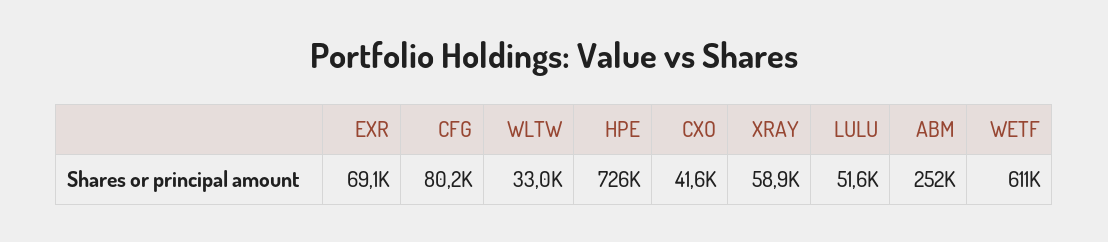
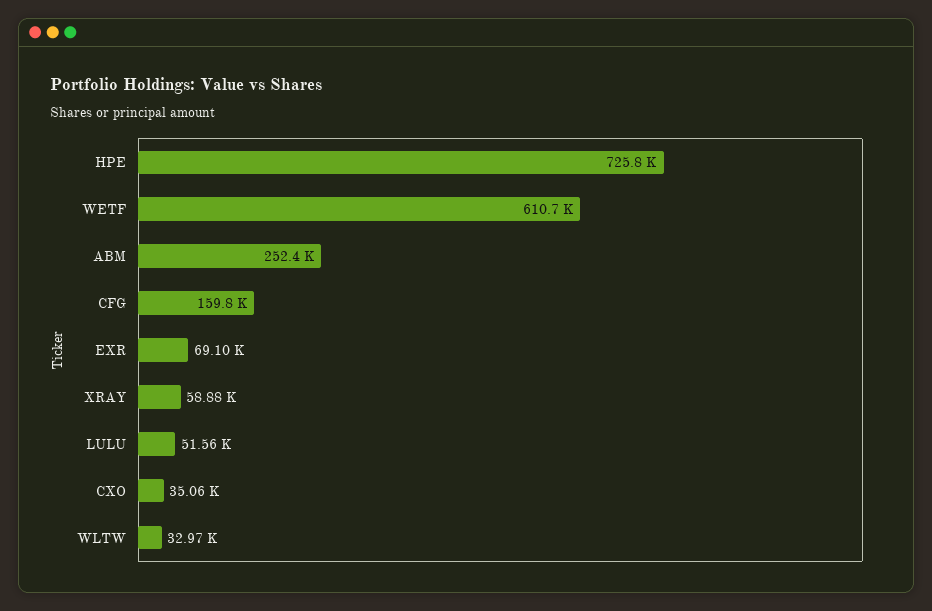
  {
    "EXR": 69100,
-   "CFG": 80200,
+   "CFG": 159800,
    "WLTW": 32970,
    "HPE": 725800,
-   "CXO": 41600,
+   "CXO": 35060,
    "XRAY": 58880,
    "LULU": 51560,
    "ABM": 252400,
    "WETF": 610700
  }

